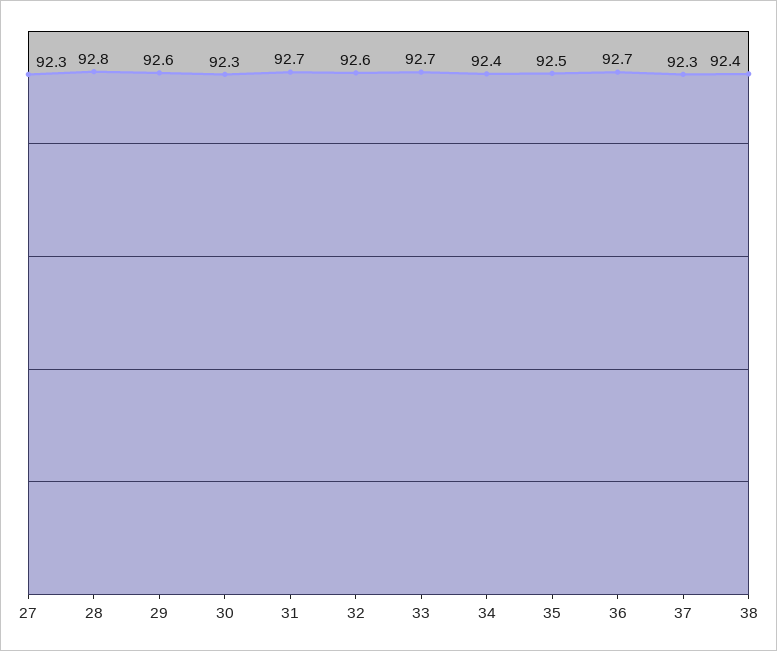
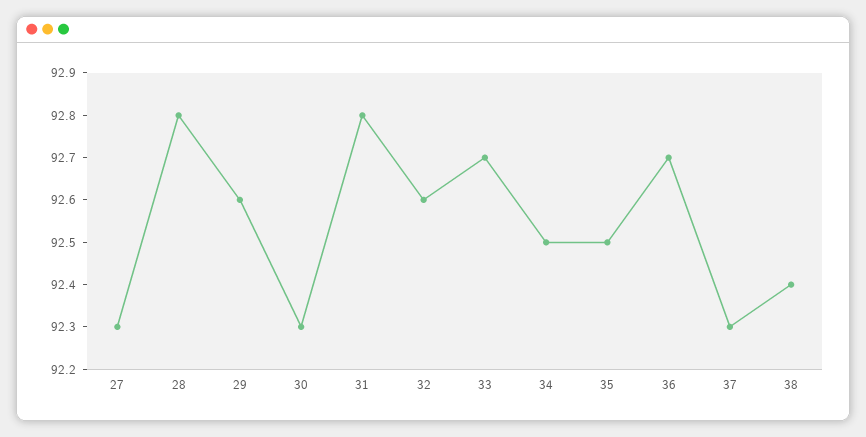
  {
    "27": 92.3,
    "28": 92.8,
    "29": 92.6,
    "30": 92.3,
-   "31": 92.7,
+   "31": 92.8,
    "32": 92.6,
    "33": 92.7,
-   "34": 92.4,
+   "34": 92.5,
    "35": 92.5,
    "36": 92.7,
    "37": 92.3,
    "38": 92.4
  }

